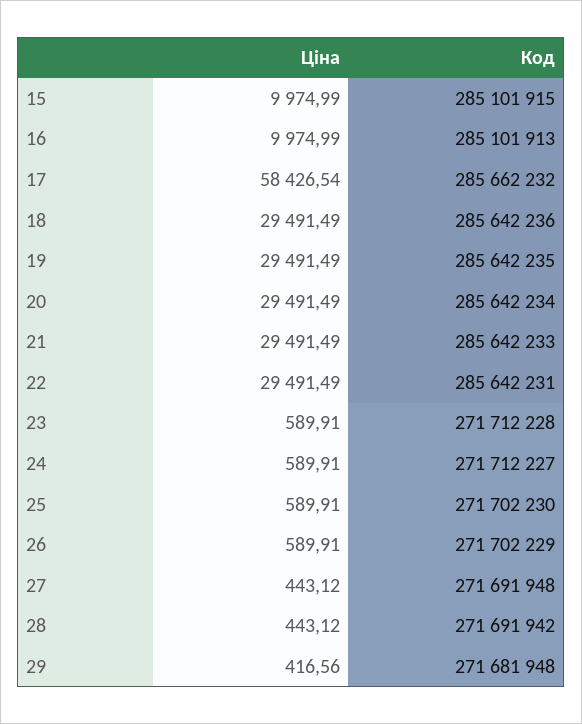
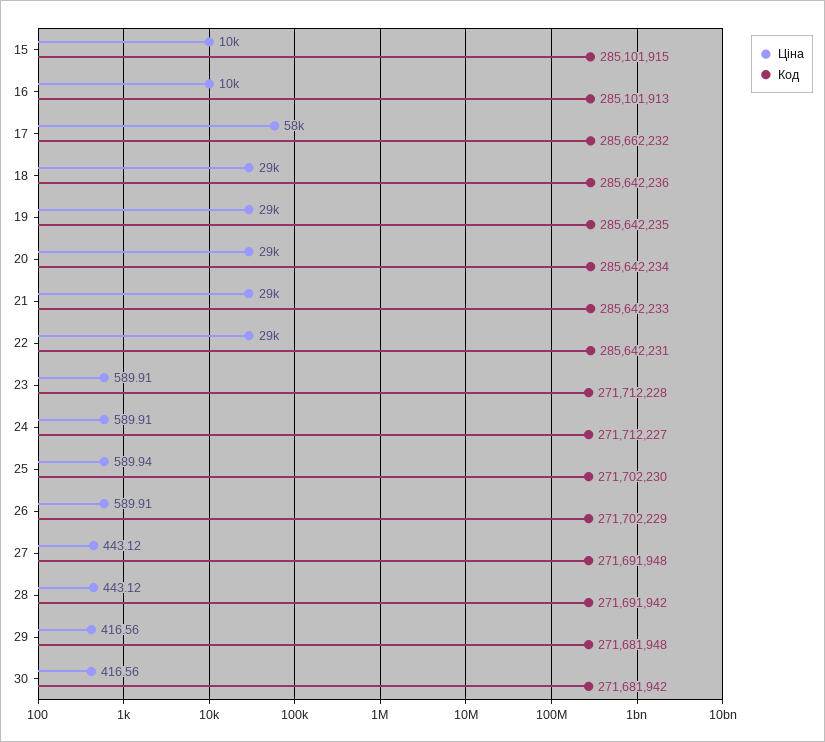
  {
    "Ціна": {
      "15": 9974.99,
      "16": 9974.99,
      "17": 58426.54,
      "18": 29491.49,
      "19": 29491.49,
      "20": 29491.49,
      "21": 29491.49,
      "22": 29491.49,
      "23": 589.91,
      "24": 589.91,
-     "25": 589.91,
+     "25": 589.94,
      "26": 589.91,
      "27": 443.12,
      "28": 443.12,
-     "29": 416.56
+     "29": 416.56,
+     "30": 416.56
    },
    "Код": {
      "15": 285101915,
      "16": 285101913,
      "17": 285662232,
      "18": 285642236,
      "19": 285642235,
      "20": 285642234,
      "21": 285642233,
      "22": 285642231,
      "23": 271712228,
      "24": 271712227,
      "25": 271702230,
      "26": 271702229,
      "27": 271691948,
      "28": 271691942,
-     "29": 271681948
+     "29": 271681948,
+     "30": 271681942
    }
  }

